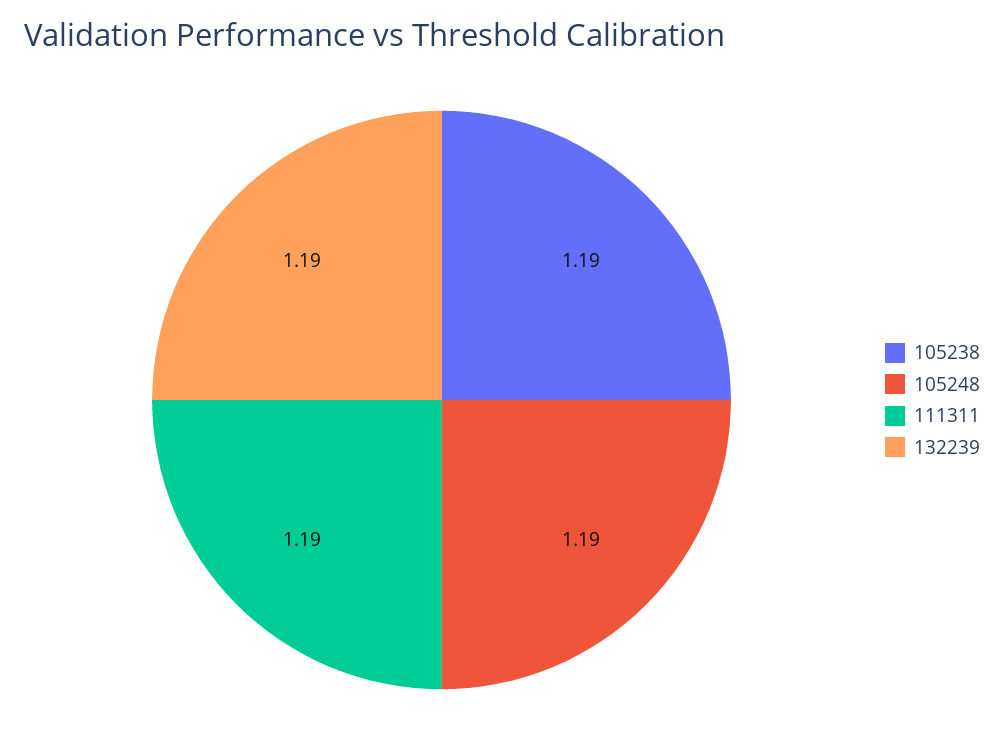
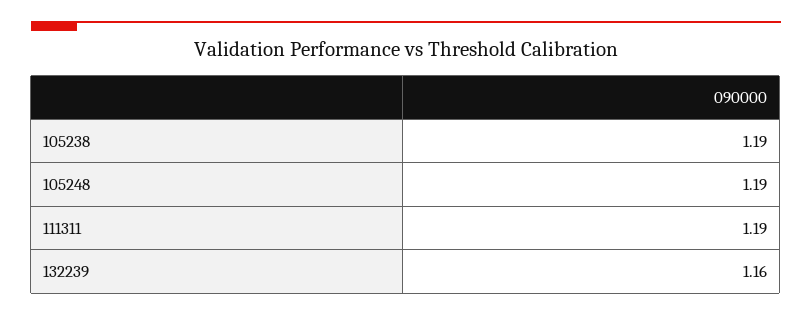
  {
    "105238": 1.19,
    "105248": 1.19,
    "111311": 1.19,
-   "132239": 1.19
+   "132239": 1.16
  }

